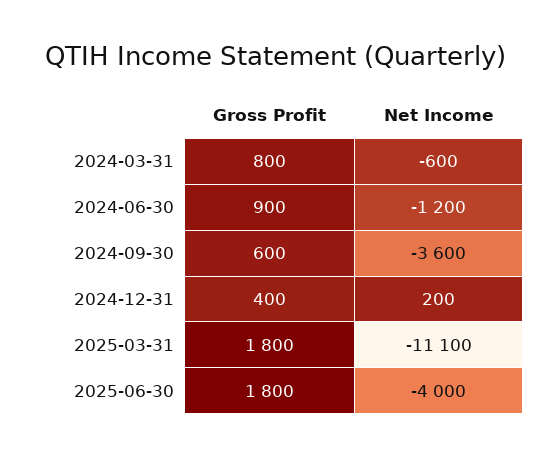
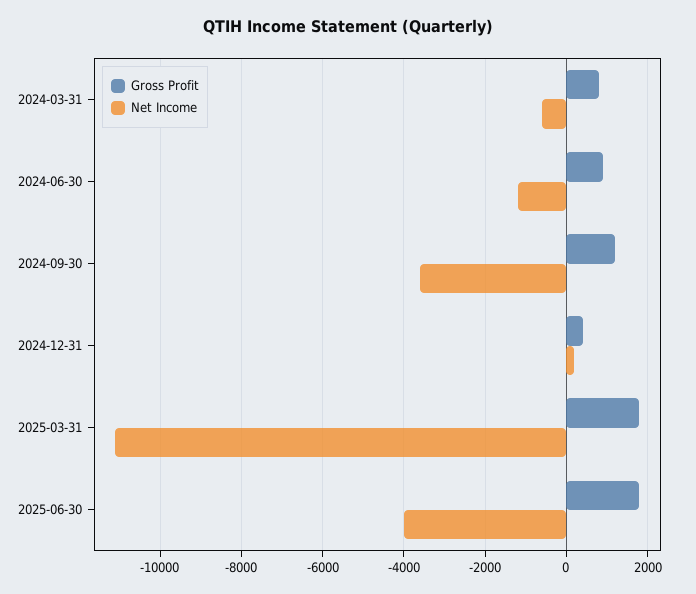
  {
    "Gross Profit": {
      "2024-03-31": 800,
      "2024-06-30": 900,
-     "2024-09-30": 600,
+     "2024-09-30": 1200,
      "2024-12-31": 400,
      "2025-03-31": 1800,
      "2025-06-30": 1800
    },
    "Net Income": {
      "2024-03-31": -600,
      "2024-06-30": -1200,
      "2024-09-30": -3600,
      "2024-12-31": 200,
      "2025-03-31": -11100,
      "2025-06-30": -4000
    }
  }

